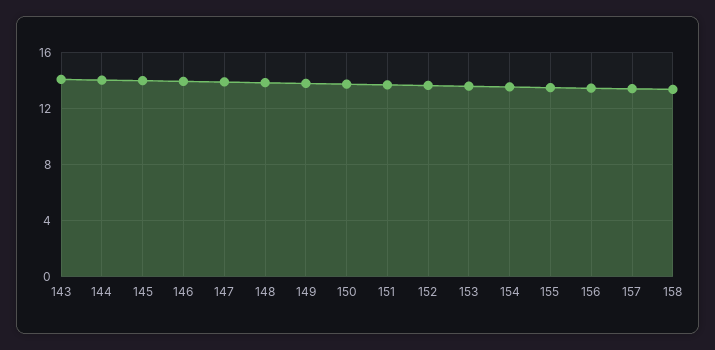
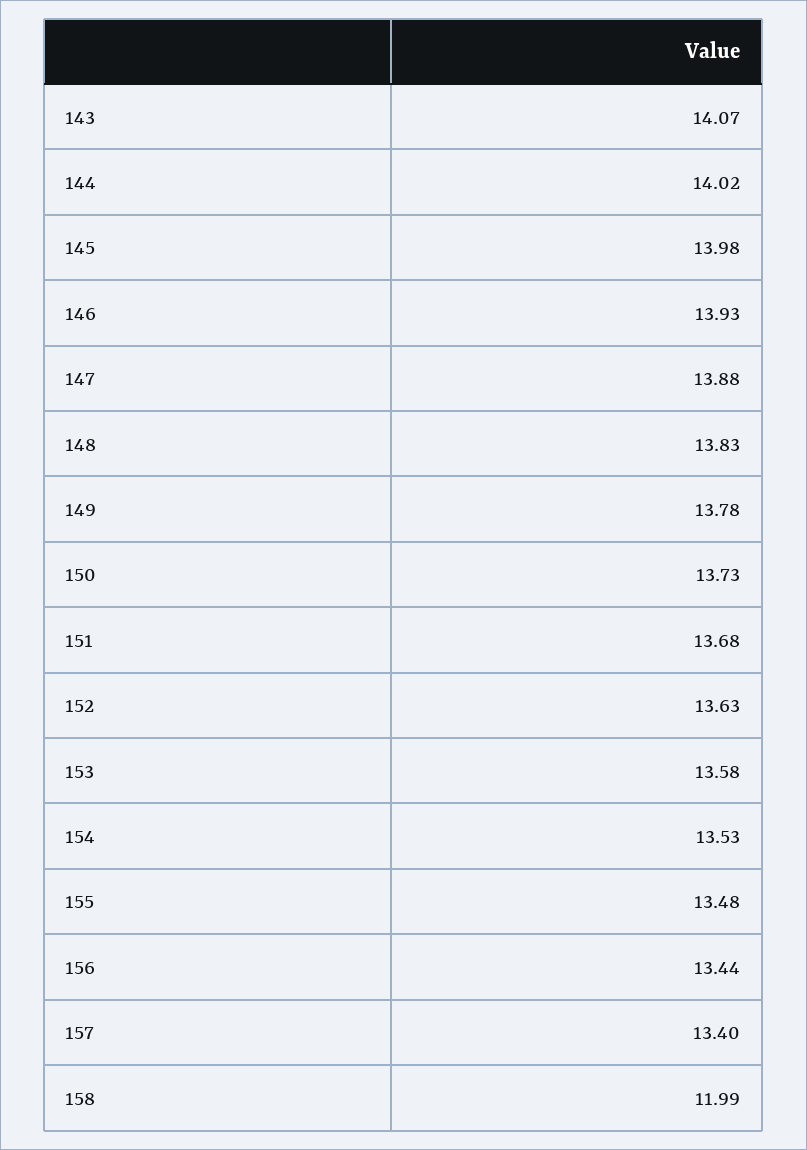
  {
    "143": 14.07,
    "144": 14.02,
    "145": 13.98,
    "146": 13.93,
    "147": 13.88,
    "148": 13.83,
    "149": 13.78,
    "150": 13.73,
    "151": 13.68,
    "152": 13.63,
    "153": 13.58,
    "154": 13.53,
    "155": 13.48,
    "156": 13.44,
    "157": 13.4,
-   "158": 13.5
+   "158": 11.99
  }

